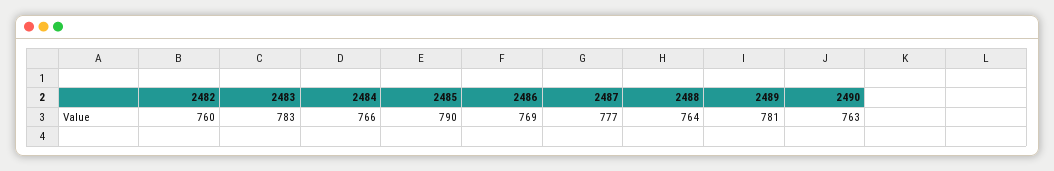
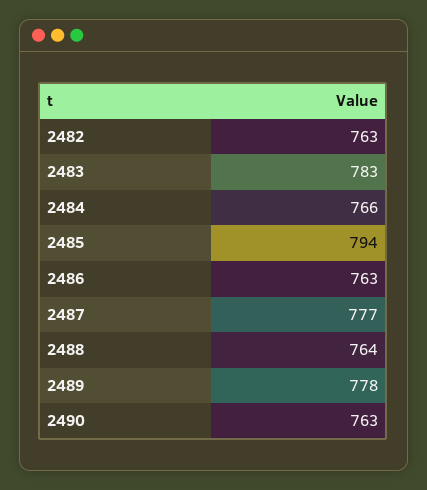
  {
-   "2482": 760,
+   "2482": 763,
    "2483": 783,
    "2484": 766,
-   "2485": 790,
+   "2485": 794,
-   "2486": 769,
+   "2486": 763,
    "2487": 777,
    "2488": 764,
-   "2489": 781,
+   "2489": 778,
    "2490": 763
  }

